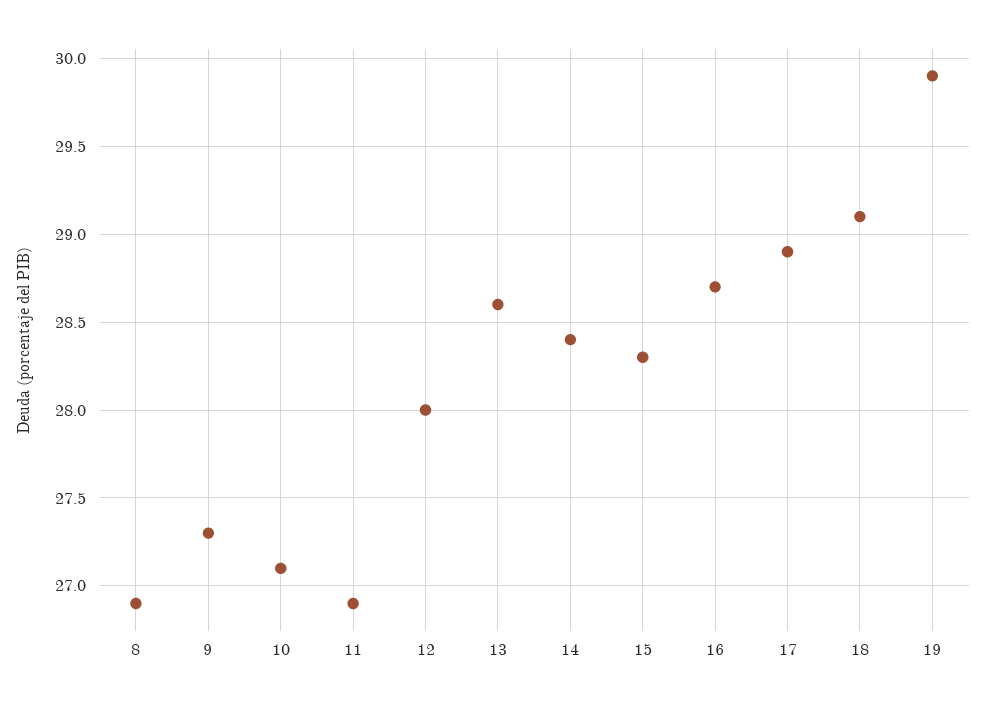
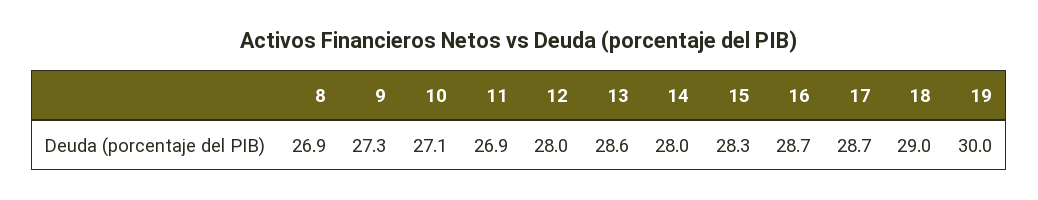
  {
    "8": 26.9,
    "9": 27.3,
    "10": 27.1,
    "11": 26.9,
    "12": 28,
    "13": 28.6,
-   "14": 28.4,
+   "14": 28,
    "15": 28.3,
    "16": 28.7,
-   "17": 28.9,
+   "17": 28.7,
-   "18": 29.1,
+   "18": 29,
-   "19": 29.9
+   "19": 30
  }

